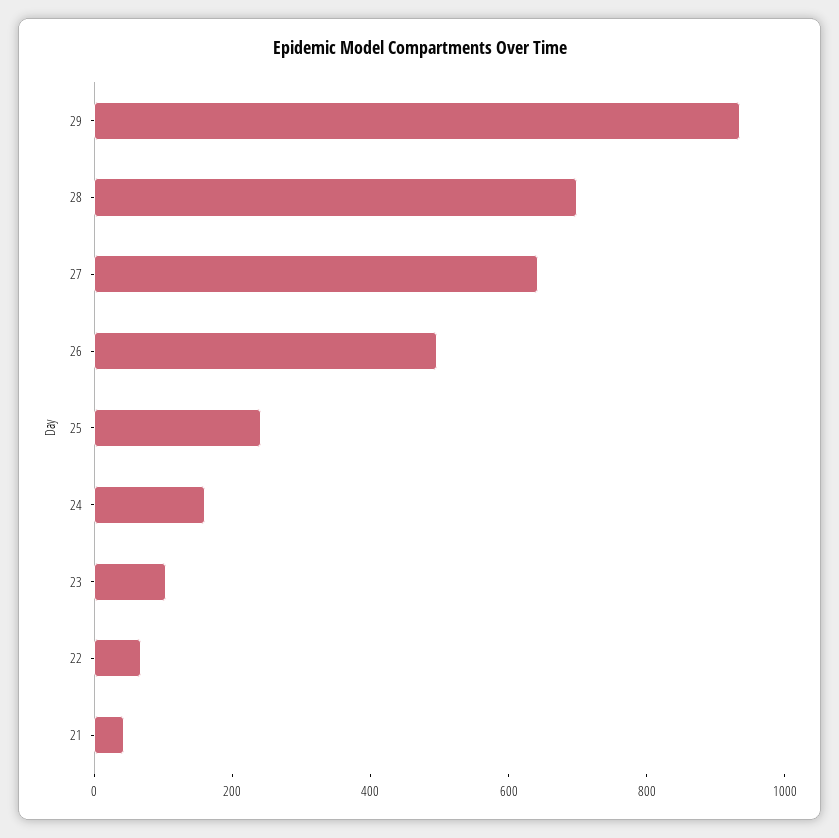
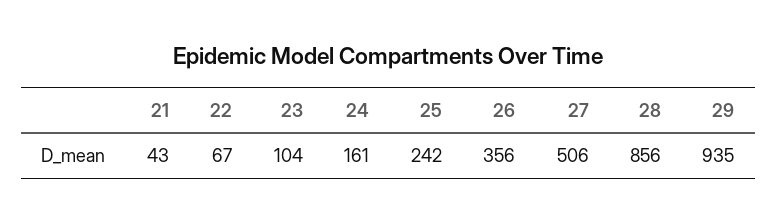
  {
    "29": 935,
-   "28": 700,
+   "28": 856,
-   "27": 650,
+   "27": 506,
-   "26": 500,
+   "26": 356,
    "25": 242,
    "24": 161,
    "23": 104,
    "22": 67,
    "21": 43
  }

